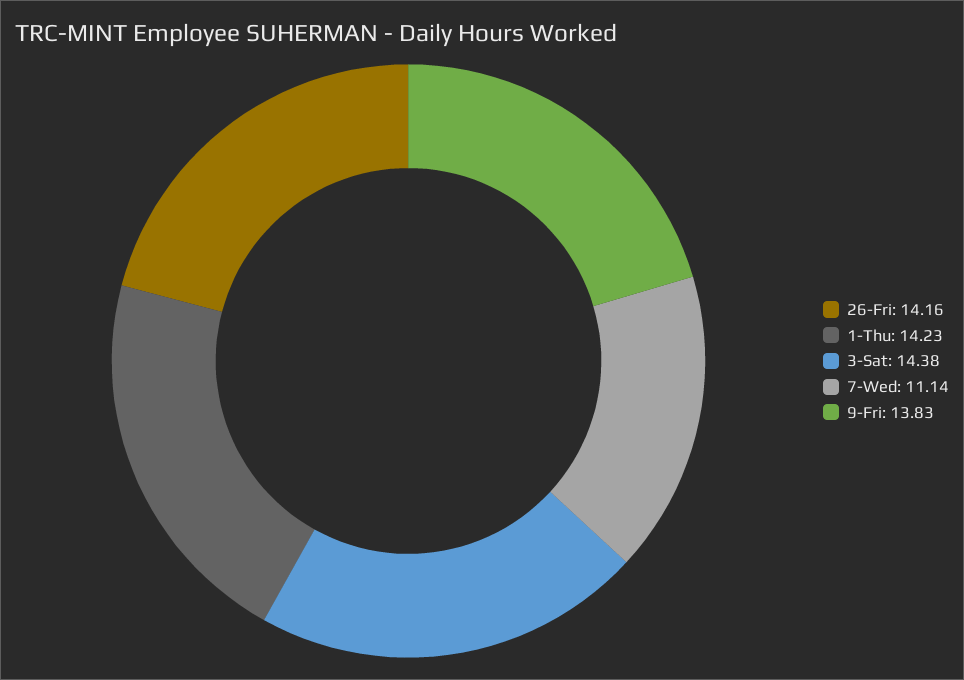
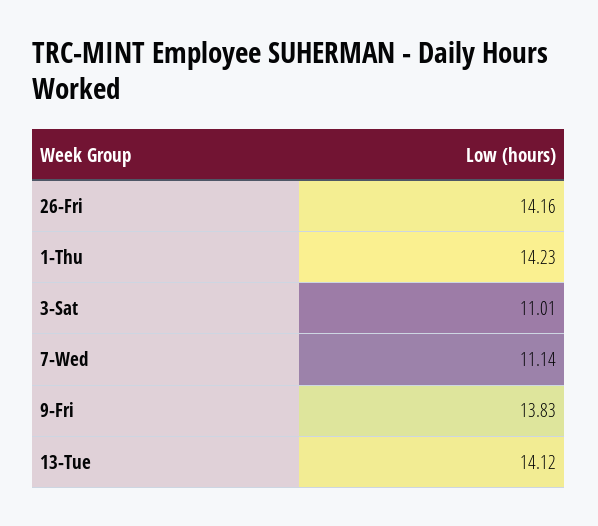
  {
    "26-Fri": 14.16,
    "1-Thu": 14.23,
-   "3-Sat": 14.38,
+   "3-Sat": 11.01,
    "7-Wed": 11.14,
-   "9-Fri": 13.83
+   "9-Fri": 13.83,
+   "13-Tue": 14.12
  }

